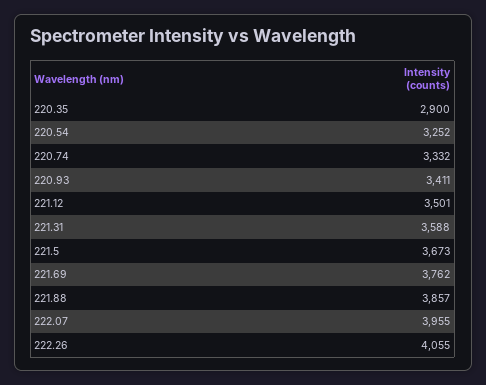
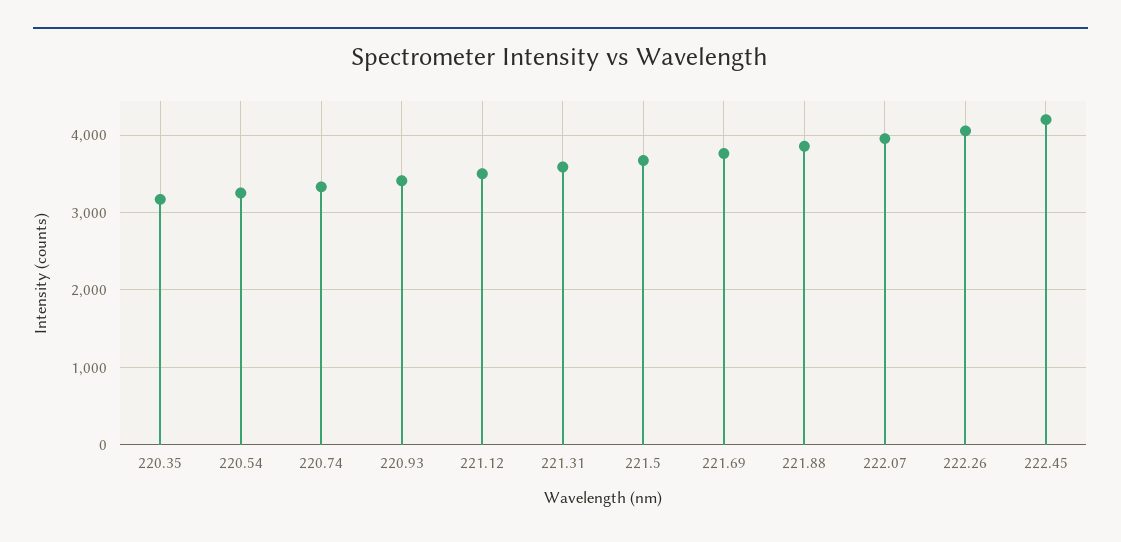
  {
-   "220.35": 2900,
+   "220.35": 3200,
    "220.54": 3252,
    "220.74": 3332,
    "220.93": 3411,
    "221.12": 3501,
    "221.31": 3588,
    "221.5": 3673,
    "221.69": 3762,
    "221.88": 3857,
    "222.07": 3955,
-   "222.26": 4055
+   "222.26": 4055,
+   "222.45": 4200
  }

